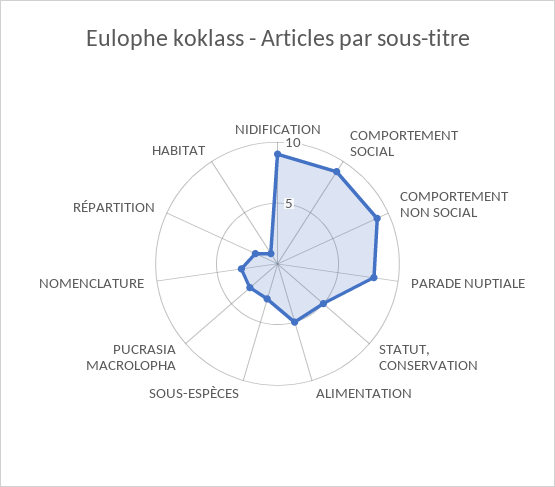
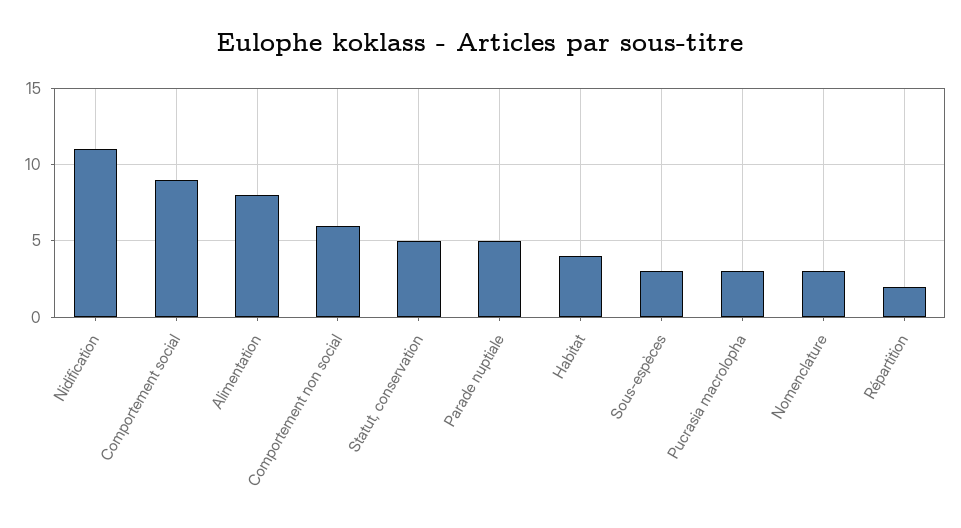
  {
-   "NIDIFICATION": 9,
+   "NIDIFICATION": 11,
    "COMPORTEMENT SOCIAL": 9,
-   "COMPORTEMENT NON SOCIAL": 9,
+   "COMPORTEMENT NON SOCIAL": 6,
-   "PARADE NUPTIALE": 8,
+   "PARADE NUPTIALE": 5,
    "STATUT, CONSERVATION": 5,
-   "ALIMENTATION": 5,
+   "ALIMENTATION": 8,
    "SOUS-ESPÈCES": 3,
    "PUCRASIA MACROLOPHA": 3,
    "NOMENCLATURE": 3,
    "RÉPARTITION": 2,
-   "HABITAT": 1
+   "HABITAT": 4
  }

